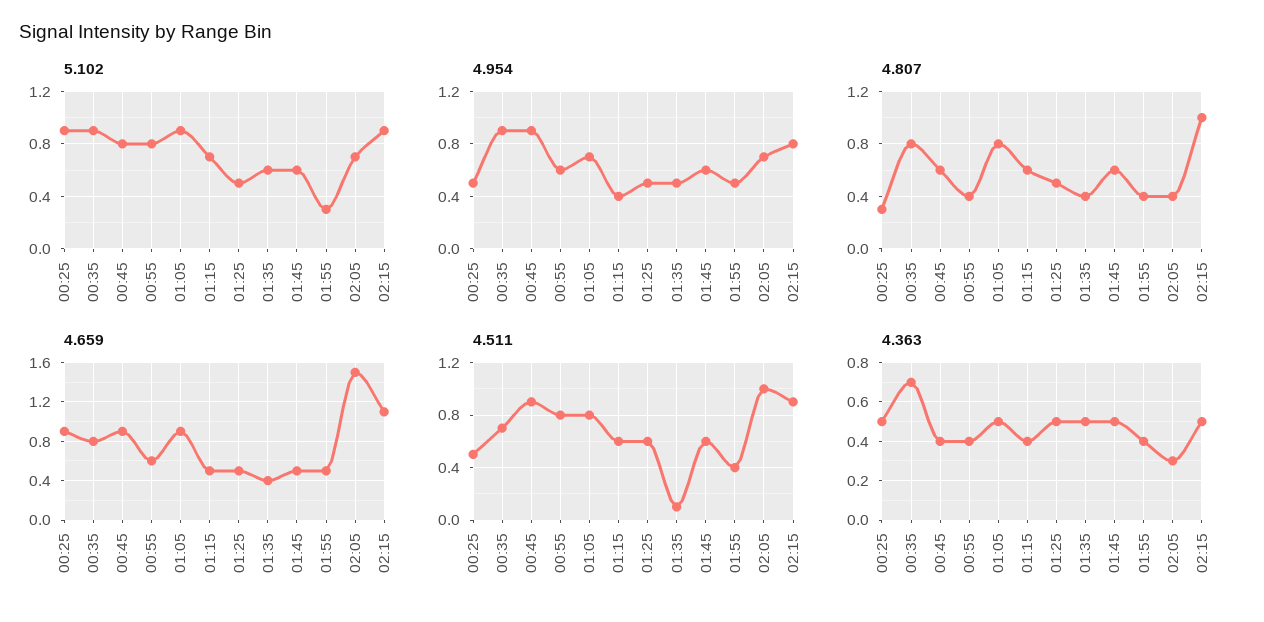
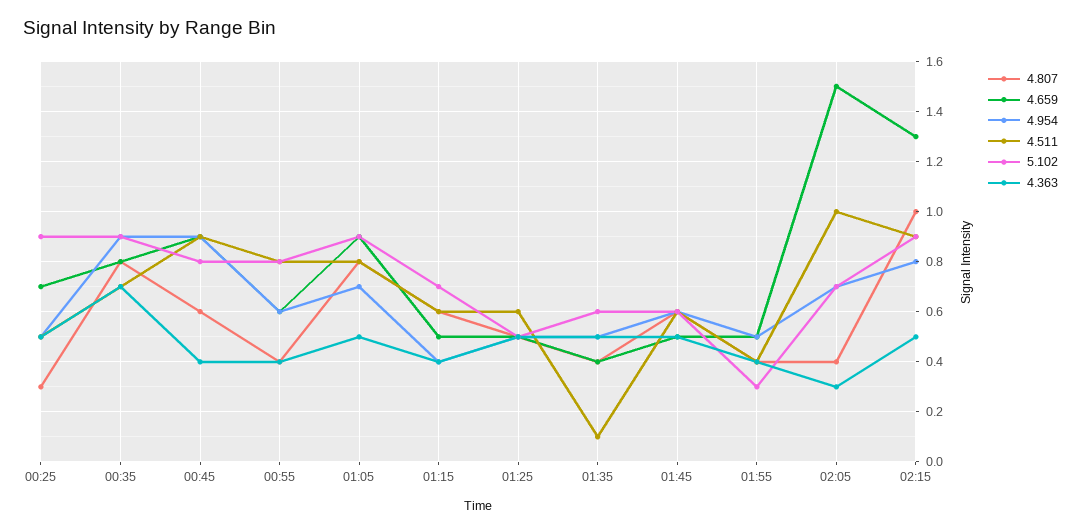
  {
    "5.102": {
      "00:25": 0.9,
      "00:35": 0.9,
      "00:45": 0.8,
      "00:55": 0.8,
      "01:05": 0.9,
      "01:15": 0.7,
      "01:25": 0.5,
      "01:35": 0.6,
      "01:45": 0.6,
      "01:55": 0.3,
      "02:05": 0.7,
      "02:15": 0.9
    },
    "4.954": {
      "00:25": 0.5,
      "00:35": 0.9,
      "00:45": 0.9,
      "00:55": 0.6,
      "01:05": 0.7,
      "01:15": 0.4,
      "01:25": 0.5,
      "01:35": 0.5,
      "01:45": 0.6,
      "01:55": 0.5,
      "02:05": 0.7,
      "02:15": 0.8
    },
    "4.807": {
      "00:25": 0.3,
      "00:35": 0.8,
      "00:45": 0.6,
      "00:55": 0.4,
      "01:05": 0.8,
      "01:15": 0.6,
      "01:25": 0.5,
      "01:35": 0.4,
      "01:45": 0.6,
      "01:55": 0.4,
      "02:05": 0.4,
      "02:15": 1
    },
    "4.659": {
-     "00:25": 0.9,
+     "00:25": 0.7,
      "00:35": 0.8,
      "00:45": 0.9,
      "00:55": 0.6,
      "01:05": 0.9,
      "01:15": 0.5,
      "01:25": 0.5,
      "01:35": 0.4,
      "01:45": 0.5,
      "01:55": 0.5,
      "02:05": 1.5,
-     "02:15": 1.1
+     "02:15": 1.3
    },
    "4.511": {
      "00:25": 0.5,
      "00:35": 0.7,
      "00:45": 0.9,
      "00:55": 0.8,
      "01:05": 0.8,
      "01:15": 0.6,
      "01:25": 0.6,
      "01:35": 0.1,
      "01:45": 0.6,
      "01:55": 0.4,
      "02:05": 1,
      "02:15": 0.9
    },
    "4.363": {
      "00:25": 0.5,
      "00:35": 0.7,
      "00:45": 0.4,
      "00:55": 0.4,
      "01:05": 0.5,
      "01:15": 0.4,
      "01:25": 0.5,
      "01:35": 0.5,
      "01:45": 0.5,
      "01:55": 0.4,
      "02:05": 0.3,
      "02:15": 0.5
    }
  }

